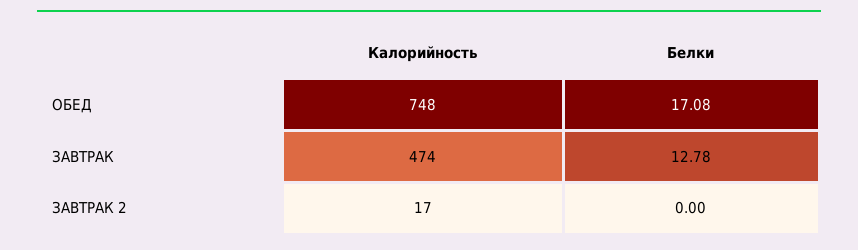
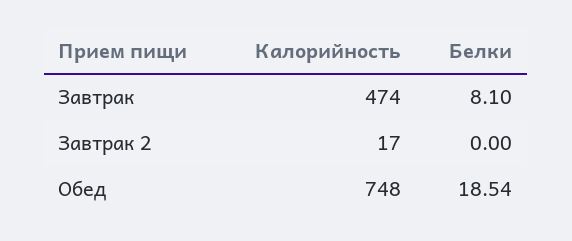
  {
    "Калорийность": {
      "ОБЕД": 748,
      "ЗАВТРАК": 474,
      "ЗАВТРАК 2": 17
    },
    "Белки": {
-     "ОБЕД": 17.08,
+     "ОБЕД": 18.54,
-     "ЗАВТРАК": 12.78,
+     "ЗАВТРАК": 8.1,
      "ЗАВТРАК 2": 0
    }
  }

